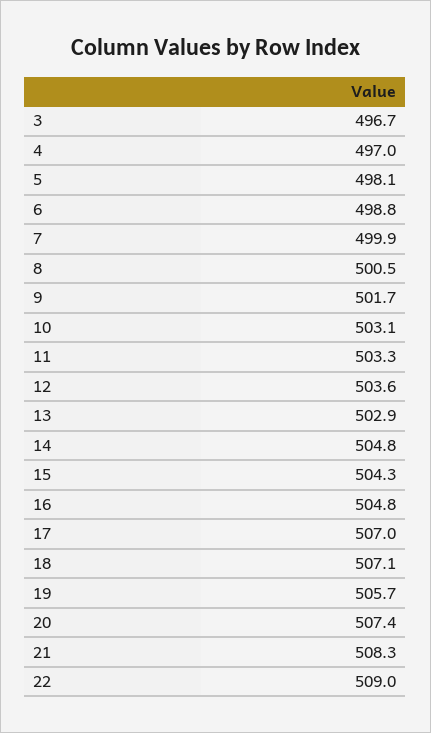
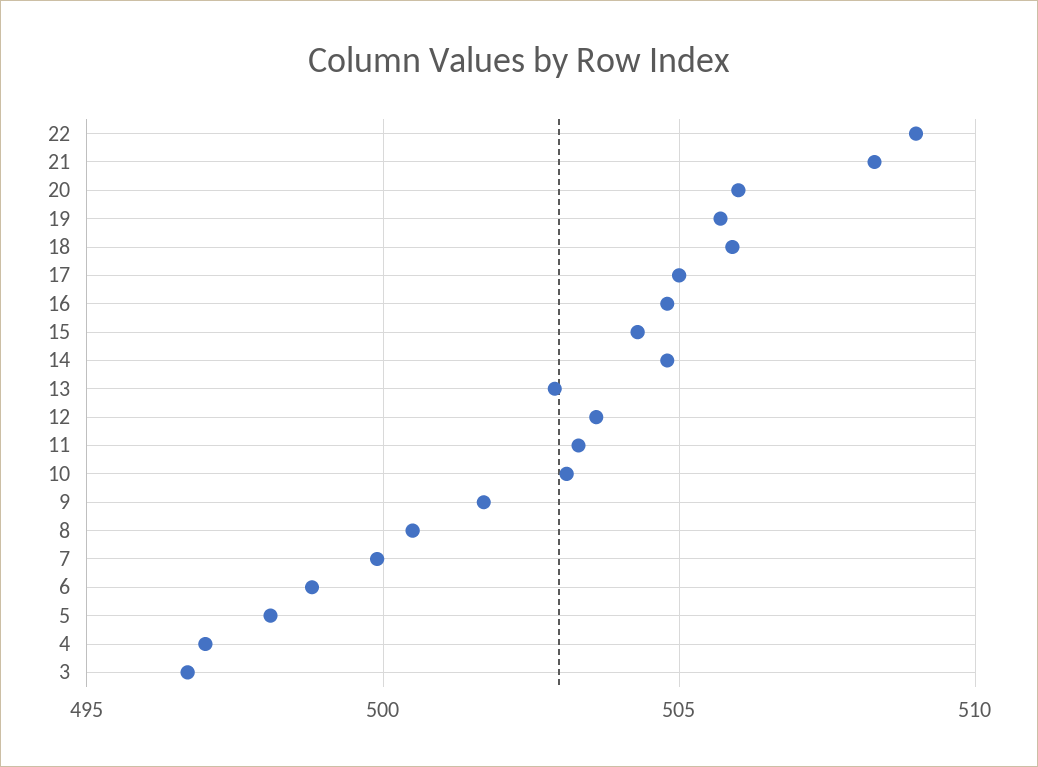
  {
    "3": 496.7,
    "4": 497,
    "5": 498.1,
    "6": 498.8,
    "7": 499.9,
    "8": 500.5,
    "9": 501.7,
    "10": 503.1,
    "11": 503.3,
    "12": 503.6,
    "13": 502.9,
    "14": 504.8,
    "15": 504.3,
    "16": 504.8,
-   "17": 507,
+   "17": 505,
-   "18": 507.1,
+   "18": 506,
    "19": 505.7,
-   "20": 507.4,
+   "20": 506,
    "21": 508.3,
    "22": 509
  }

